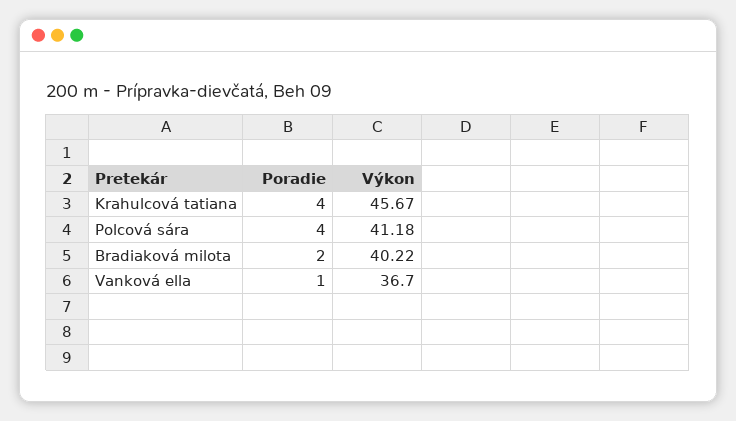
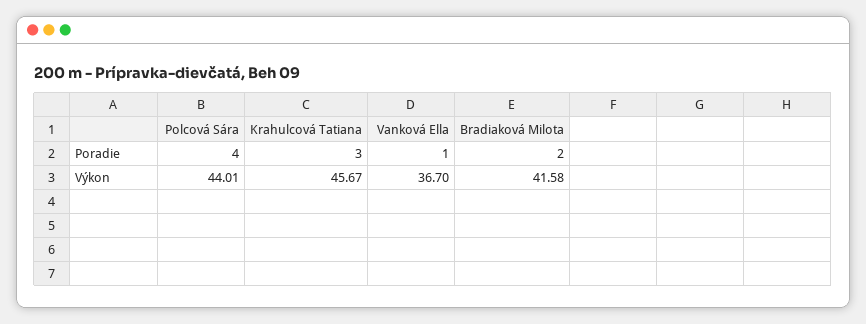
  {
    "Poradie": {
-     "Krahulcová tatiana": 4,
+     "Krahulcová tatiana": 3,
      "Polcová sára": 4,
      "Bradiaková milota": 2,
      "Vanková ella": 1
    },
    "Výkon": {
      "Krahulcová tatiana": 45.67,
-     "Polcová sára": 41.18,
+     "Polcová sára": 44.01,
-     "Bradiaková milota": 40.22,
+     "Bradiaková milota": 41.58,
      "Vanková ella": 36.7
    }
  }

